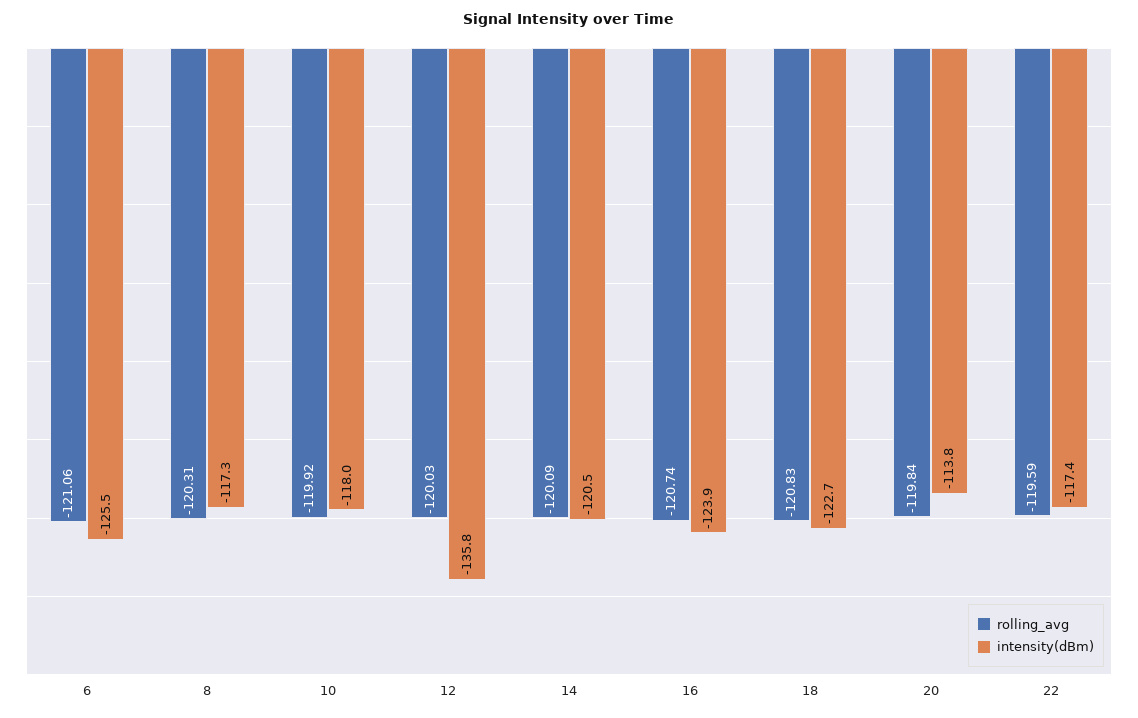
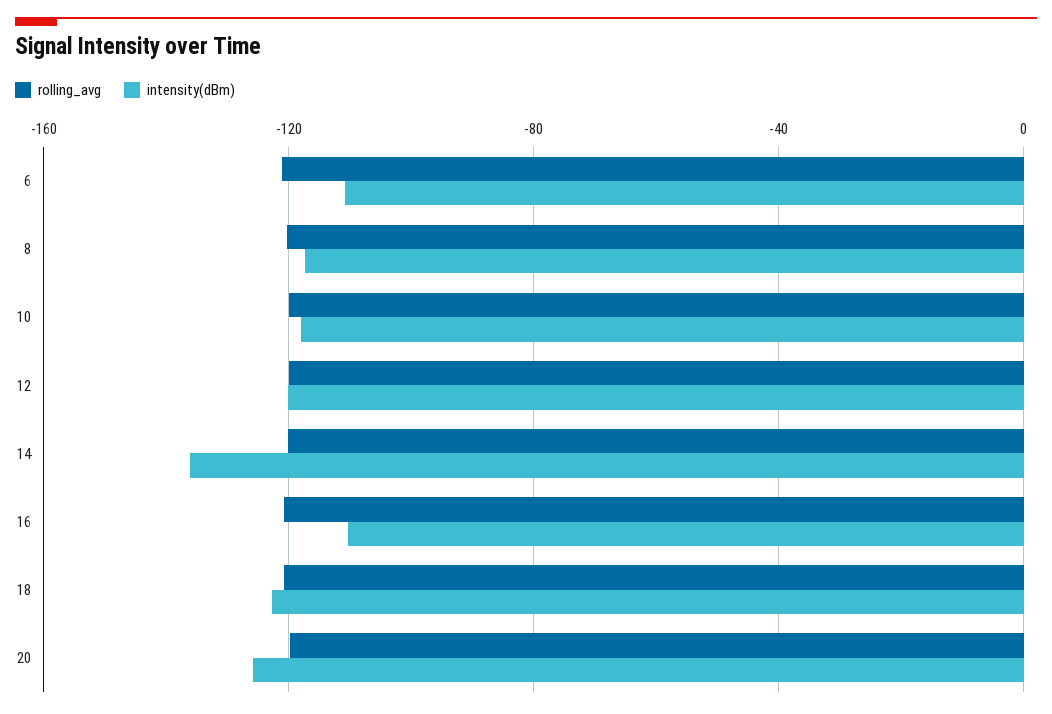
  {
    "rolling_avg": {
      "6": -121.06,
      "8": -120.31,
      "10": -119.92,
      "12": -120.03,
      "14": -120.09,
      "16": -120.74,
      "18": -120.83,
-     "20": -119.84,
+     "20": -119.84
-     "22": -119.59
    },
    "intensity(dBm)": {
-     "6": -125.5,
+     "6": -110,
      "8": -117.3,
      "10": -118,
-     "12": -135.8,
+     "12": -120,
-     "14": -120.5,
+     "14": -135,
-     "16": -123.9,
+     "16": -110,
      "18": -122.7,
-     "20": -113.8,
+     "20": -125
-     "22": -117.4
    }
  }

